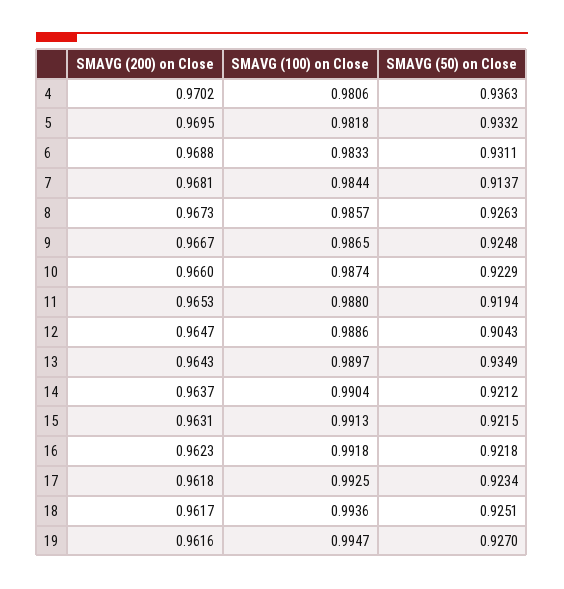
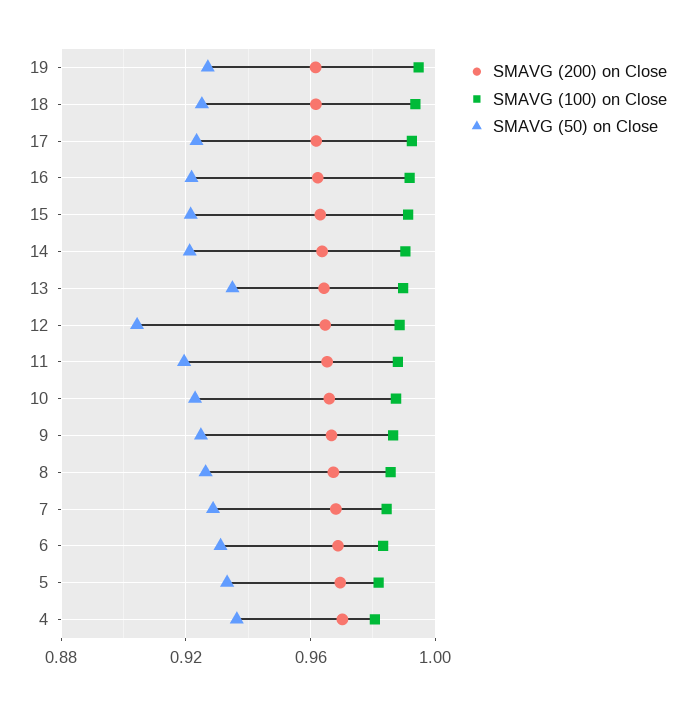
  {
    "SMAVG (200) on Close": {
      "4": 0.9702,
      "5": 0.9695,
      "6": 0.9688,
      "7": 0.9681,
      "8": 0.9673,
      "9": 0.9667,
      "10": 0.966,
      "11": 0.9653,
      "12": 0.9647,
      "13": 0.9643,
      "14": 0.9637,
      "15": 0.9631,
      "16": 0.9623,
      "17": 0.9618,
      "18": 0.9617,
      "19": 0.9616
    },
    "SMAVG (100) on Close": {
      "4": 0.9806,
      "5": 0.9818,
      "6": 0.9833,
      "7": 0.9844,
      "8": 0.9857,
      "9": 0.9865,
      "10": 0.9874,
      "11": 0.988,
      "12": 0.9886,
      "13": 0.9897,
      "14": 0.9904,
      "15": 0.9913,
      "16": 0.9918,
      "17": 0.9925,
      "18": 0.9936,
      "19": 0.9947
    },
    "SMAVG (50) on Close": {
      "4": 0.9363,
      "5": 0.9332,
      "6": 0.9311,
-     "7": 0.9137,
+     "7": 0.93,
      "8": 0.9263,
      "9": 0.9248,
      "10": 0.9229,
      "11": 0.9194,
      "12": 0.9043,
      "13": 0.9349,
      "14": 0.9212,
      "15": 0.9215,
      "16": 0.9218,
      "17": 0.9234,
      "18": 0.9251,
      "19": 0.927
    }
  }

